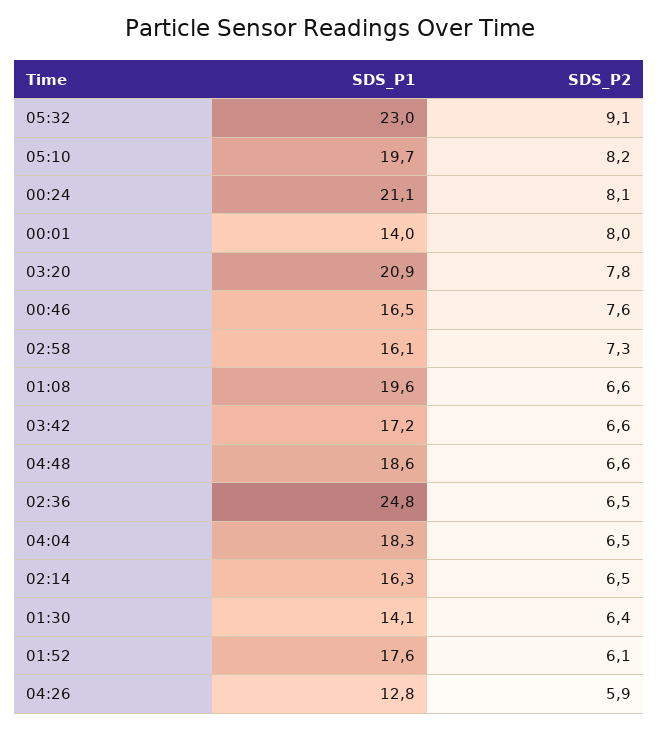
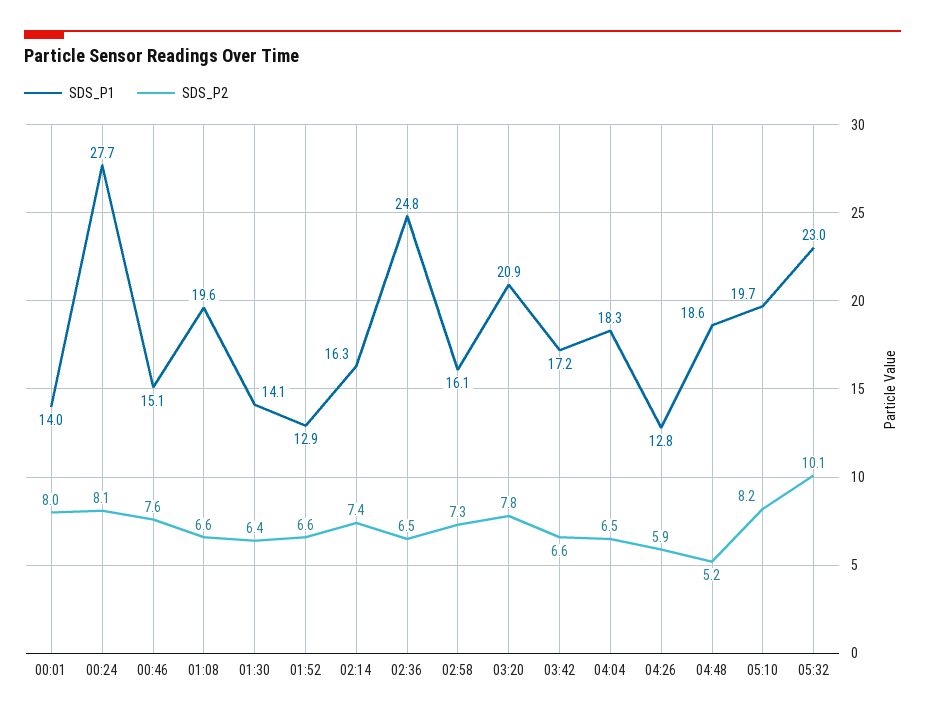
  {
    "SDS_P1": {
      "05:32": 23,
      "05:10": 19.7,
-     "00:24": 21.1,
+     "00:24": 27.7,
      "00:01": 14,
      "03:20": 20.9,
-     "00:46": 16.5,
+     "00:46": 15.1,
      "02:58": 16.1,
      "01:08": 19.6,
      "03:42": 17.2,
      "04:48": 18.6,
      "02:36": 24.8,
      "04:04": 18.3,
      "02:14": 16.3,
      "01:30": 14.1,
-     "01:52": 17.6,
+     "01:52": 12.9,
      "04:26": 12.8
    },
    "SDS_P2": {
-     "05:32": 9.1,
+     "05:32": 10.1,
      "05:10": 8.2,
      "00:24": 8.1,
      "00:01": 8,
      "03:20": 7.8,
      "00:46": 7.6,
      "02:58": 7.3,
      "01:08": 6.6,
      "03:42": 6.6,
-     "04:48": 6.6,
+     "04:48": 5.2,
      "02:36": 6.5,
      "04:04": 6.5,
-     "02:14": 6.5,
+     "02:14": 7.4,
      "01:30": 6.4,
-     "01:52": 6.1,
+     "01:52": 6.6,
      "04:26": 5.9
    }
  }

